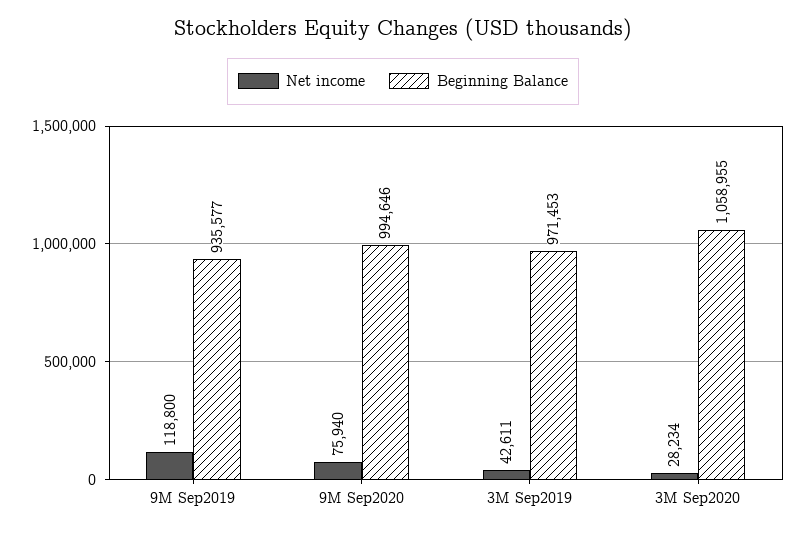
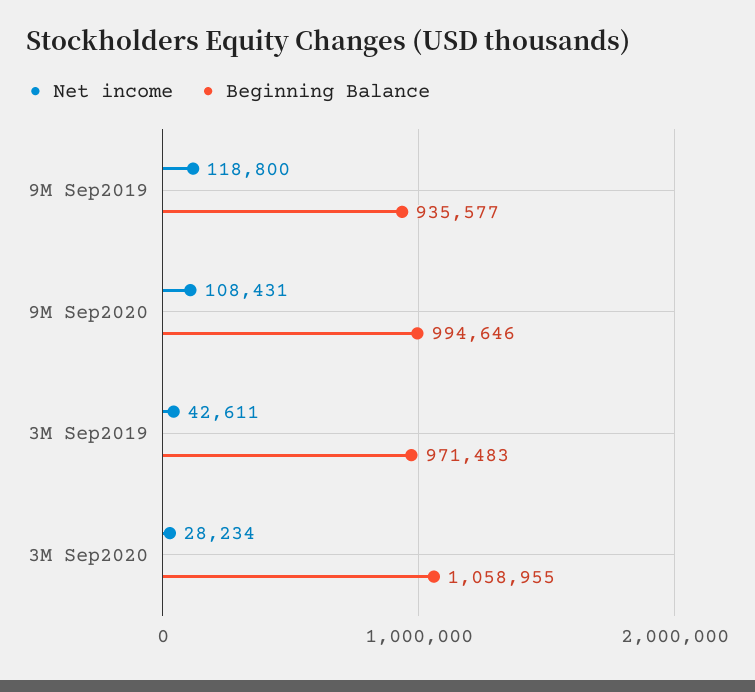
  {
    "Net income": {
      "9M Sep2019": 118800,
-     "9M Sep2020": 75940,
+     "9M Sep2020": 108431,
      "3M Sep2019": 42611,
      "3M Sep2020": 28234
    },
    "Beginning Balance": {
      "9M Sep2019": 935577,
      "9M Sep2020": 994646,
-     "3M Sep2019": 971453,
+     "3M Sep2019": 971483,
      "3M Sep2020": 1058955
    }
  }

